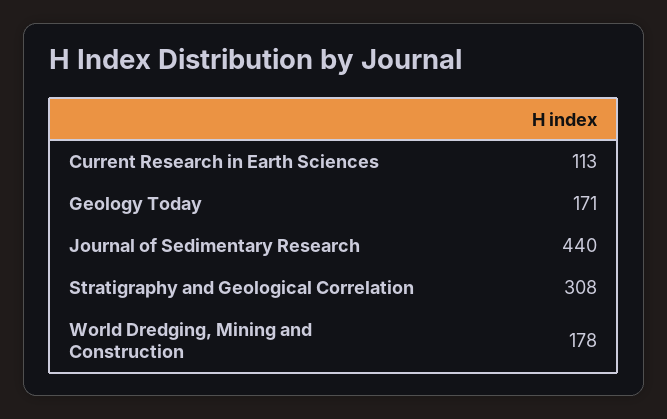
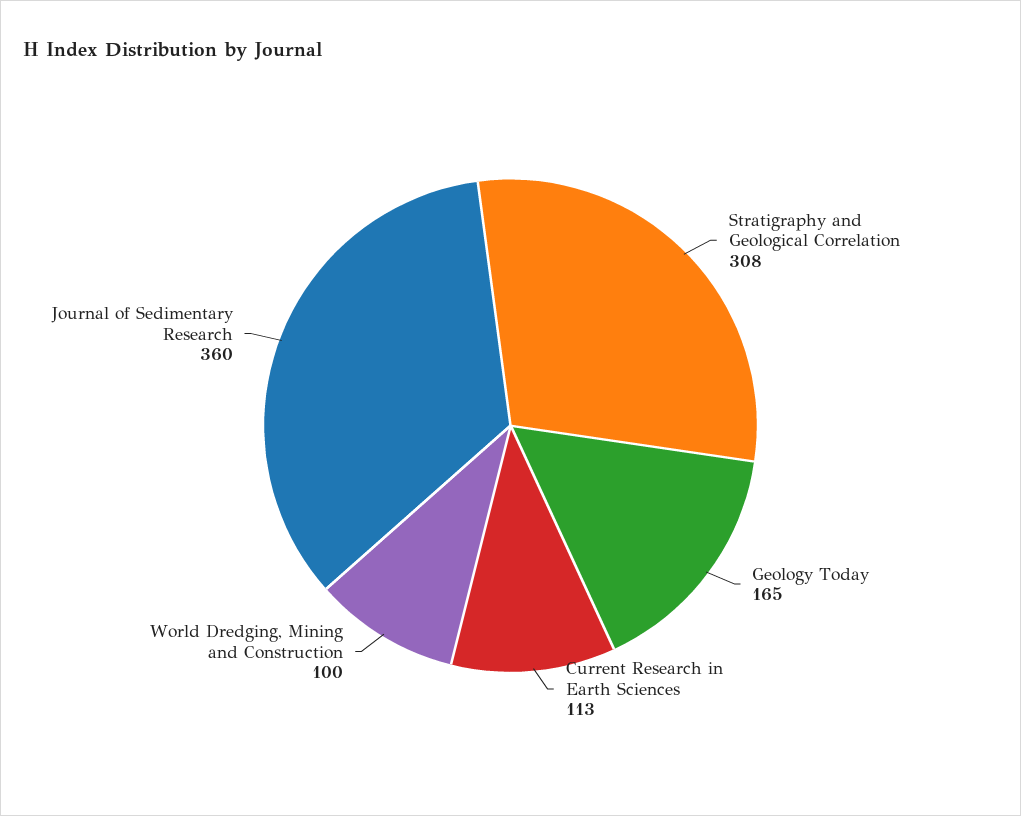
  {
    "Current Research in Earth Sciences": 113,
-   "Geology Today": 171,
+   "Geology Today": 165,
-   "Journal of Sedimentary Research": 440,
+   "Journal of Sedimentary Research": 360,
    "Stratigraphy and Geological Correlation": 308,
-   "World Dredging, Mining and Construction": 178
+   "World Dredging, Mining and Construction": 100
  }

